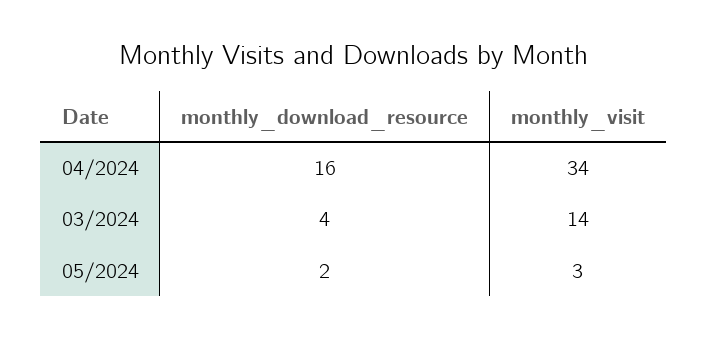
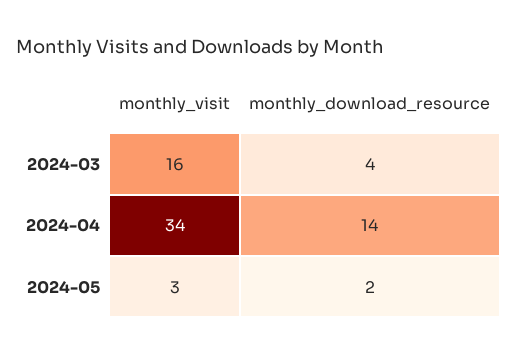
  {
    "monthly_download_resource": {
-     "04/2024": 16,
+     "04/2024": 14,
      "03/2024": 4,
      "05/2024": 2
    },
    "monthly_visit": {
      "04/2024": 34,
-     "03/2024": 14,
+     "03/2024": 16,
      "05/2024": 3
    }
  }

